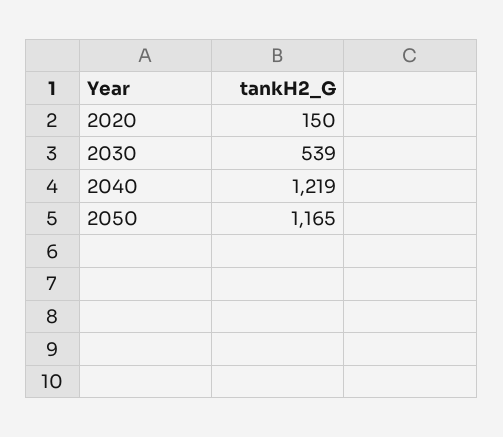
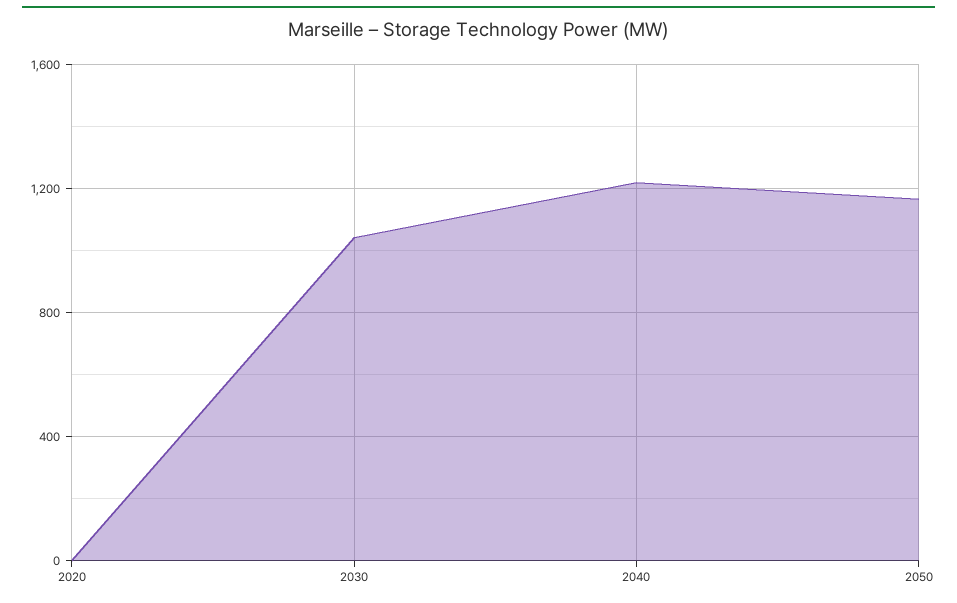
  {
-   "2020": 150,
+   "2020": 0,
-   "2030": 539,
+   "2030": 1050,
    "2040": 1219,
    "2050": 1165
  }

